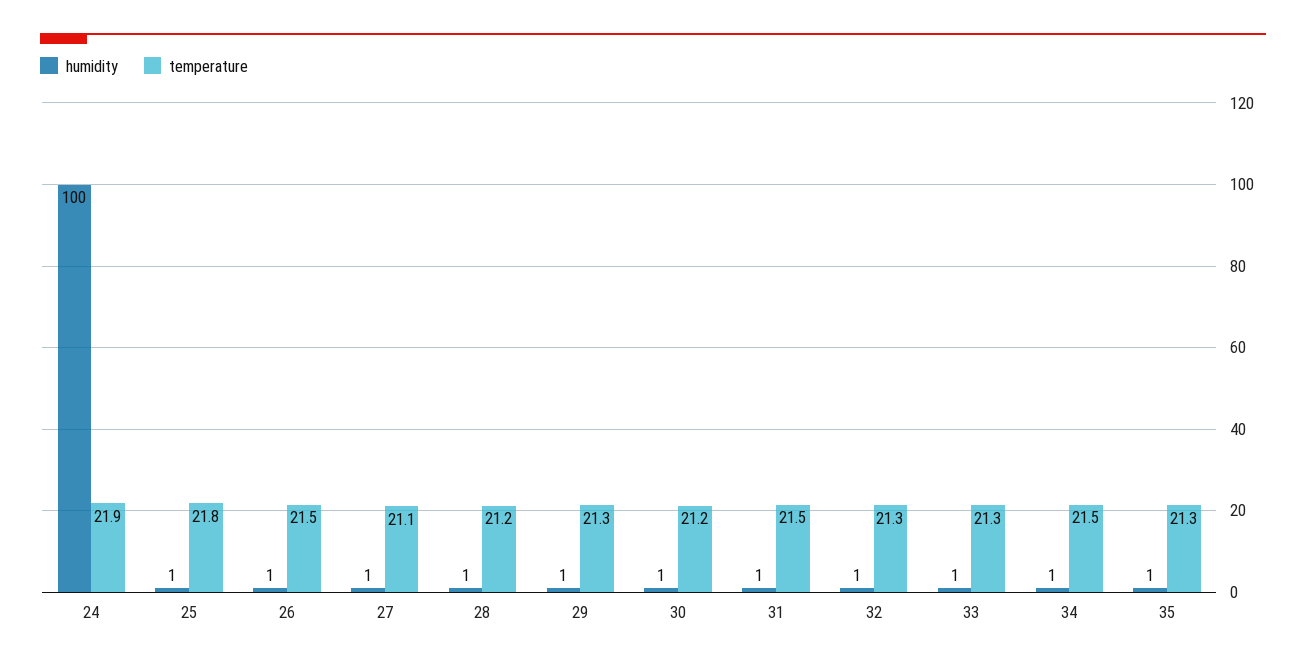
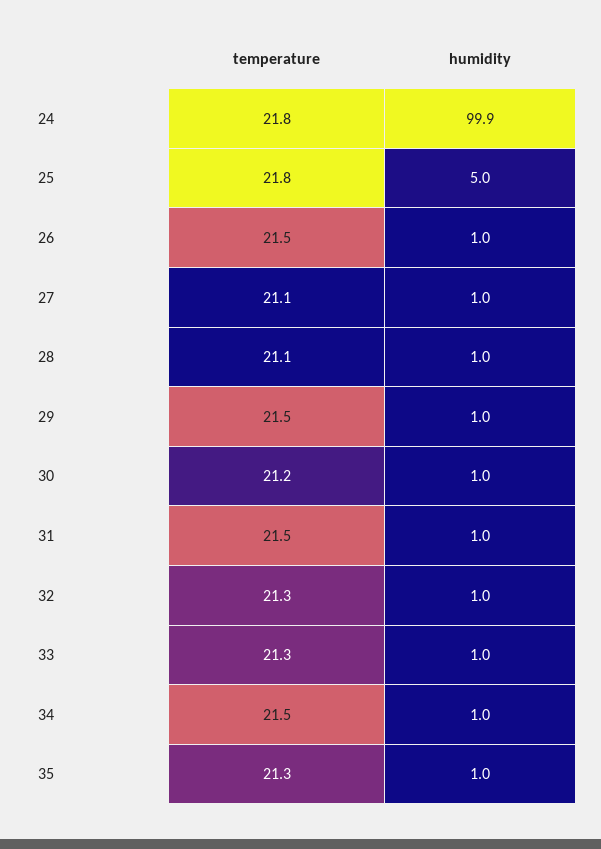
  {
    "humidity": {
      "24": 99.9,
-     "25": 1,
+     "25": 5,
      "26": 1,
      "27": 1,
      "28": 1,
      "29": 1,
      "30": 1,
      "31": 1,
      "32": 1,
      "33": 1,
      "34": 1,
      "35": 1
    },
    "temperature": {
-     "24": 21.9,
+     "24": 21.8,
      "25": 21.8,
      "26": 21.5,
      "27": 21.1,
-     "28": 21.2,
+     "28": 21.1,
-     "29": 21.3,
+     "29": 21.5,
      "30": 21.2,
      "31": 21.5,
      "32": 21.3,
      "33": 21.3,
      "34": 21.5,
      "35": 21.3
    }
  }

